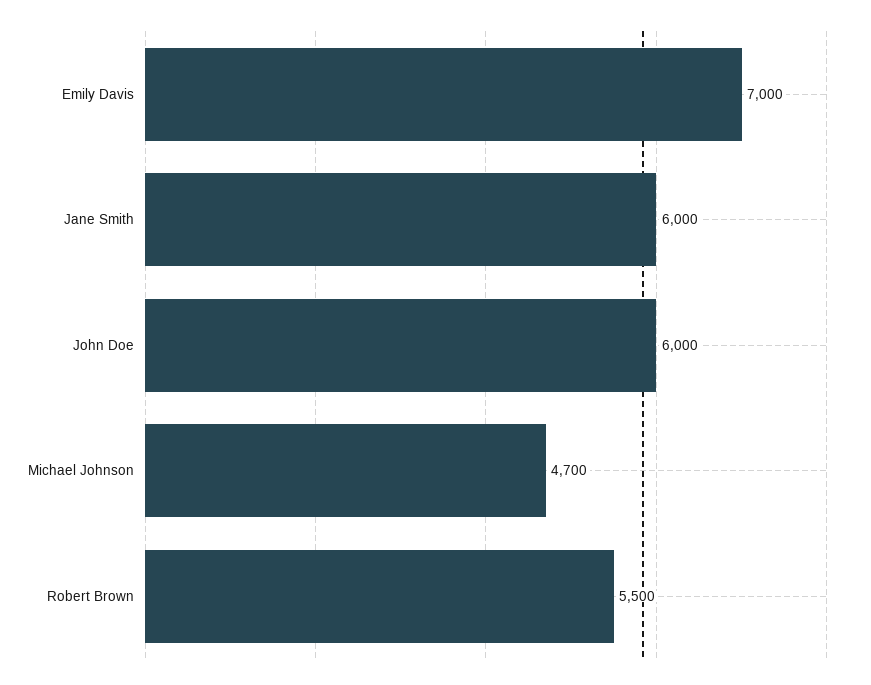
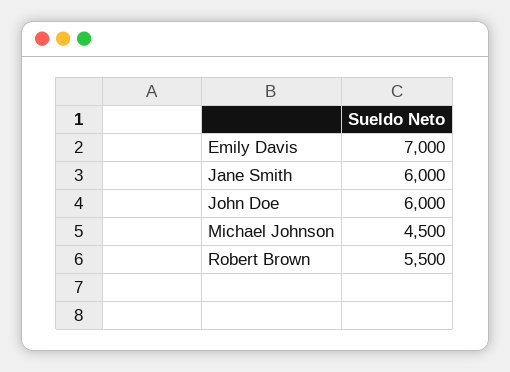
  {
    "Emily Davis": 7000,
    "Jane Smith": 6000,
    "John Doe": 6000,
-   "Michael Johnson": 4700,
+   "Michael Johnson": 4500,
    "Robert Brown": 5500
  }

